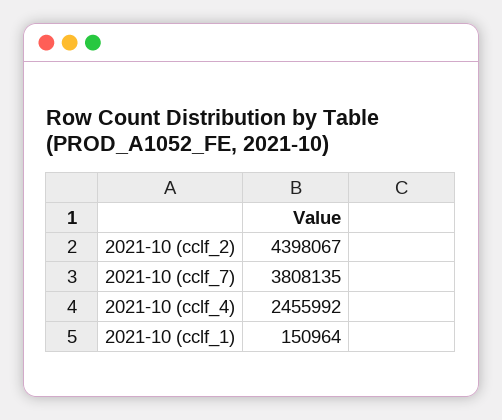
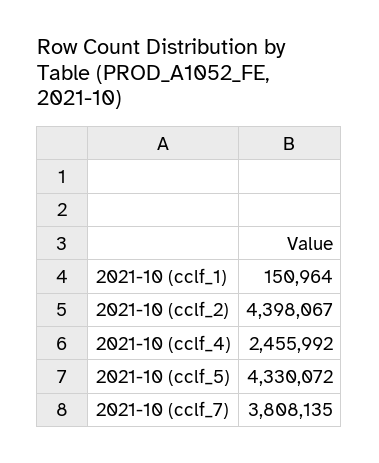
  {
    "2021-10 (cclf_2)": 4398067,
    "2021-10 (cclf_7)": 3808135,
    "2021-10 (cclf_4)": 2455992,
-   "2021-10 (cclf_1)": 150964
+   "2021-10 (cclf_1)": 150964,
+   "2021-10 (cclf_5)": 4330072
  }

